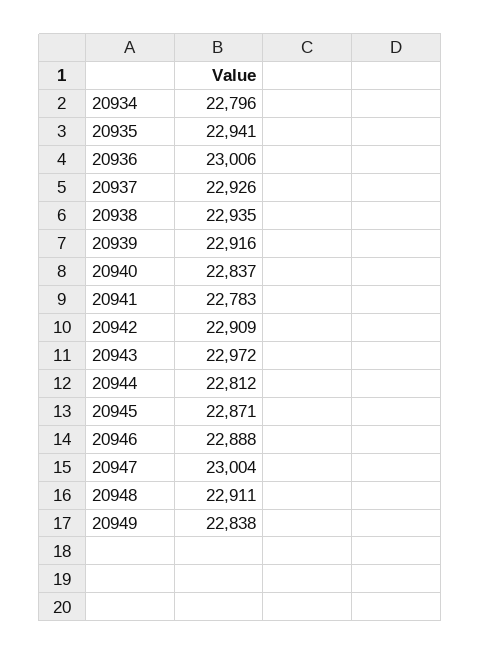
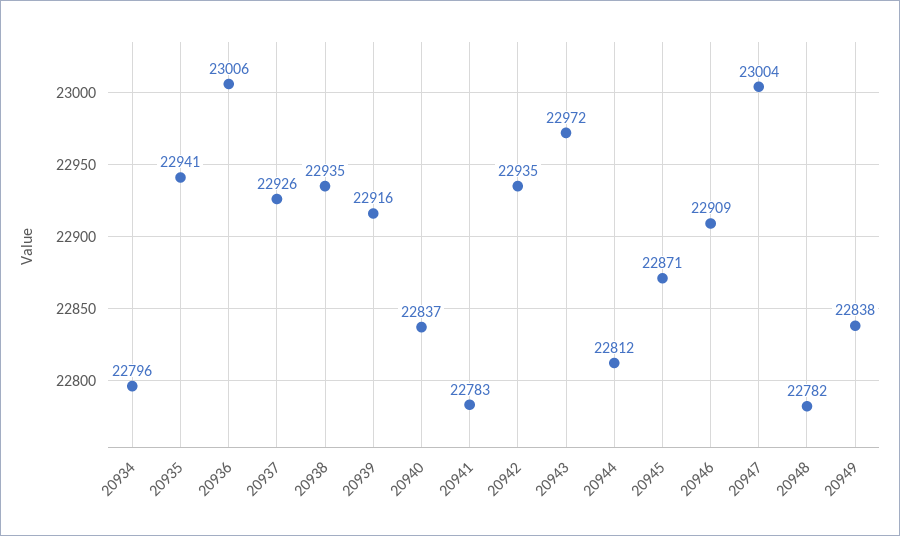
  {
    "20934": 22796,
    "20935": 22941,
    "20936": 23006,
    "20937": 22926,
    "20938": 22935,
    "20939": 22916,
    "20940": 22837,
    "20941": 22783,
-   "20942": 22909,
+   "20942": 22935,
    "20943": 22972,
    "20944": 22812,
    "20945": 22871,
-   "20946": 22888,
+   "20946": 22909,
    "20947": 23004,
-   "20948": 22911,
+   "20948": 22782,
    "20949": 22838
  }

